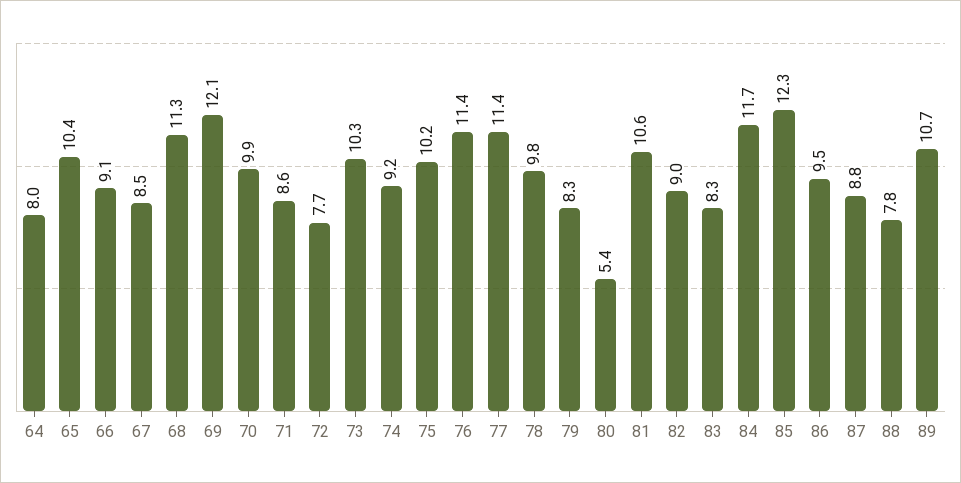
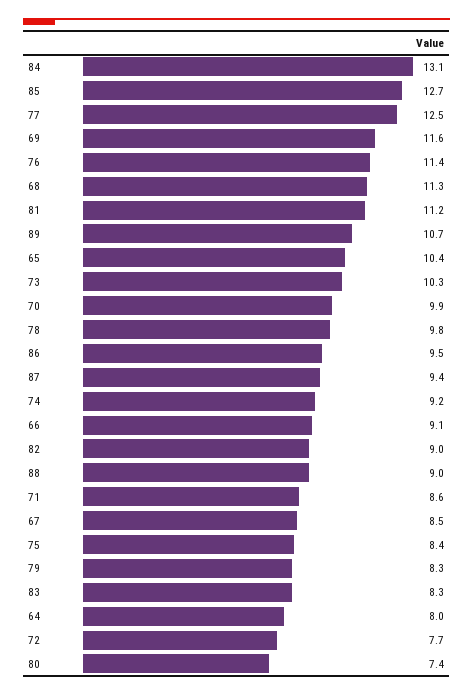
  {
    "64": 8,
    "65": 10.4,
    "66": 9.1,
    "67": 8.5,
    "68": 11.3,
-   "69": 12.1,
+   "69": 11.6,
    "70": 9.9,
    "71": 8.6,
    "72": 7.7,
    "73": 10.3,
    "74": 9.2,
-   "75": 10.2,
+   "75": 8.4,
    "76": 11.4,
-   "77": 11.4,
+   "77": 12.5,
    "78": 9.8,
    "79": 8.3,
-   "80": 5.4,
+   "80": 7.4,
-   "81": 10.6,
+   "81": 11.2,
    "82": 9,
    "83": 8.3,
-   "84": 11.7,
+   "84": 13.1,
-   "85": 12.3,
+   "85": 12.7,
    "86": 9.5,
-   "87": 8.8,
+   "87": 9.4,
-   "88": 7.8,
+   "88": 9,
    "89": 10.7
  }

